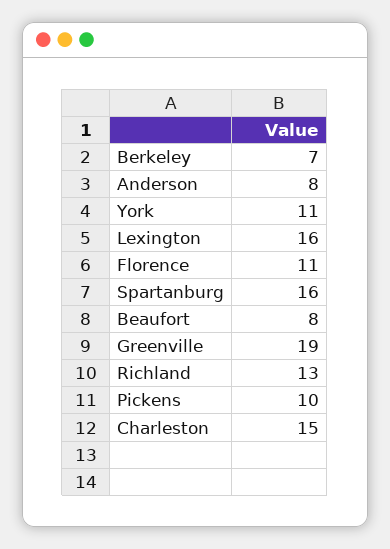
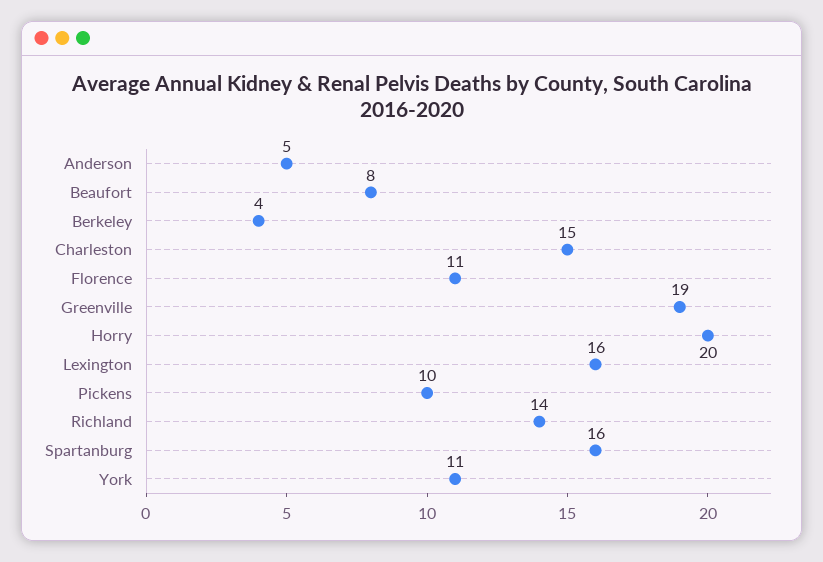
  {
-   "Berkeley": 7,
+   "Berkeley": 4,
-   "Anderson": 8,
+   "Anderson": 5,
    "York": 11,
    "Lexington": 16,
    "Florence": 11,
    "Spartanburg": 16,
    "Beaufort": 8,
    "Greenville": 19,
-   "Richland": 13,
+   "Richland": 14,
    "Pickens": 10,
-   "Charleston": 15
+   "Charleston": 15,
+   "Horry": 20
  }

